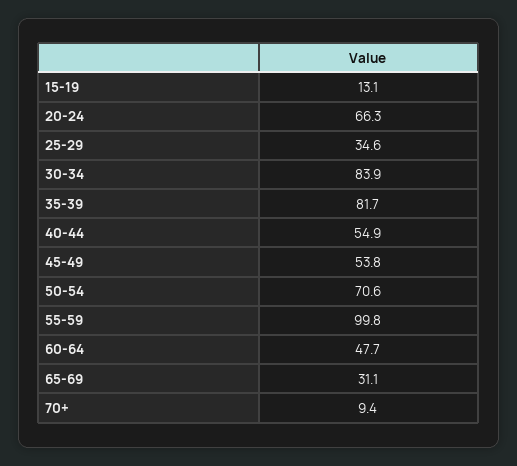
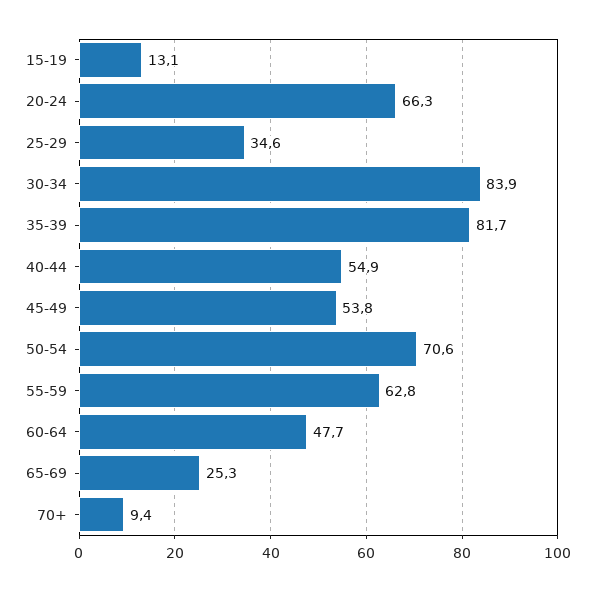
  {
    "15-19": 13.1,
    "20-24": 66.3,
    "25-29": 34.6,
    "30-34": 83.9,
    "35-39": 81.7,
    "40-44": 54.9,
    "45-49": 53.8,
    "50-54": 70.6,
-   "55-59": 99.8,
+   "55-59": 62.8,
    "60-64": 47.7,
-   "65-69": 31.1,
+   "65-69": 25.3,
    "70+": 9.4
  }

